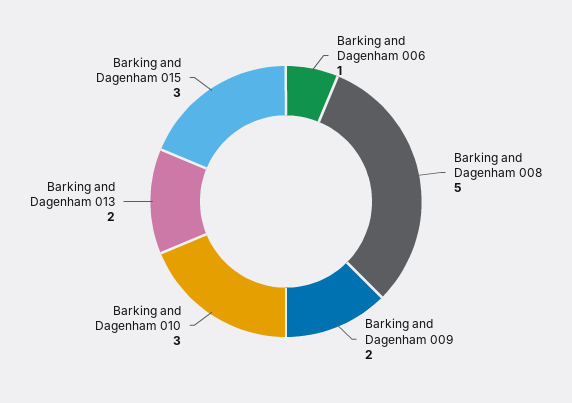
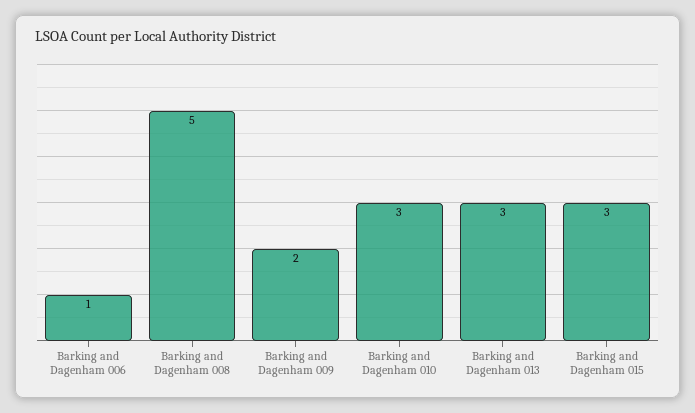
  {
    "Barking and Dagenham 006": 1,
    "Barking and Dagenham 008": 5,
    "Barking and Dagenham 009": 2,
    "Barking and Dagenham 010": 3,
-   "Barking and Dagenham 013": 2,
+   "Barking and Dagenham 013": 3,
    "Barking and Dagenham 015": 3
  }

